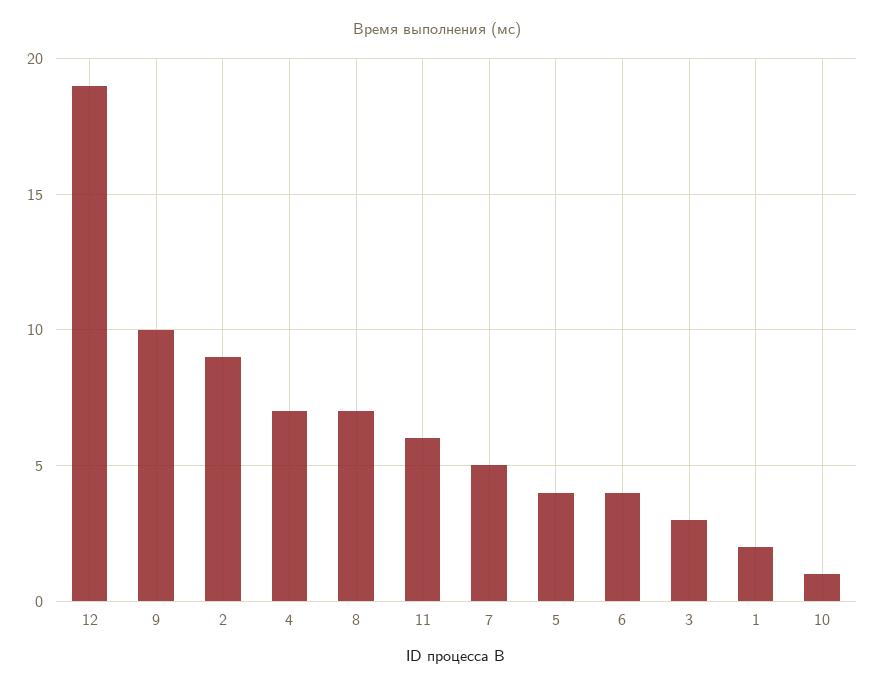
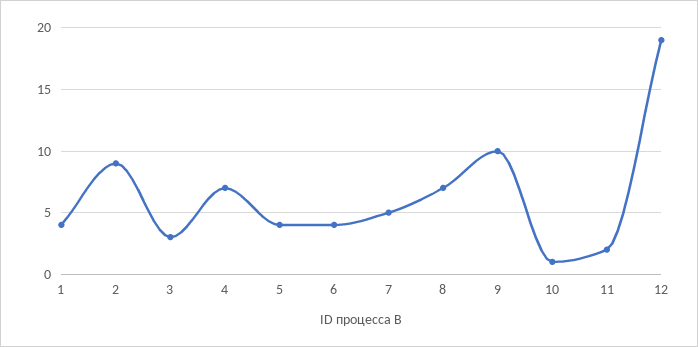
  {
    "12": 19,
    "9": 10,
    "2": 9,
    "4": 7,
    "8": 7,
-   "11": 6,
+   "11": 2,
    "7": 5,
    "5": 4,
    "6": 4,
    "3": 3,
-   "1": 2,
+   "1": 4,
    "10": 1
  }

